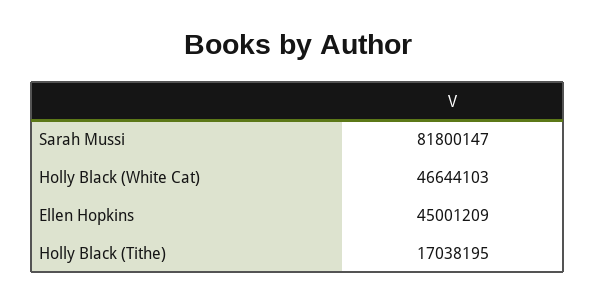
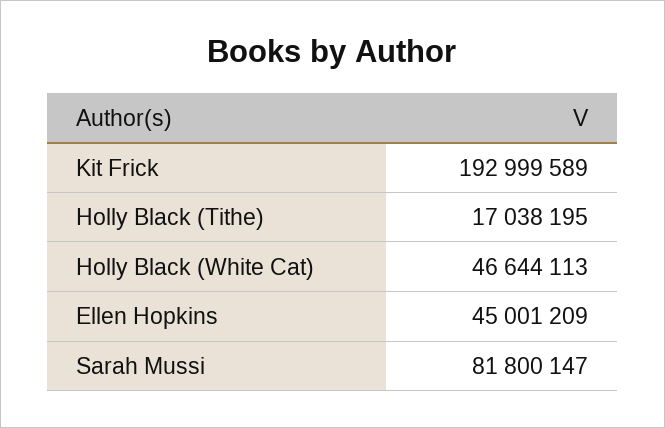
  {
    "Sarah Mussi": 81800147,
-   "Holly Black (White Cat)": 46644103,
+   "Holly Black (White Cat)": 46644113,
    "Ellen Hopkins": 45001209,
-   "Holly Black (Tithe)": 17038195
+   "Holly Black (Tithe)": 17038195,
+   "Kit Frick": 192999589
  }

